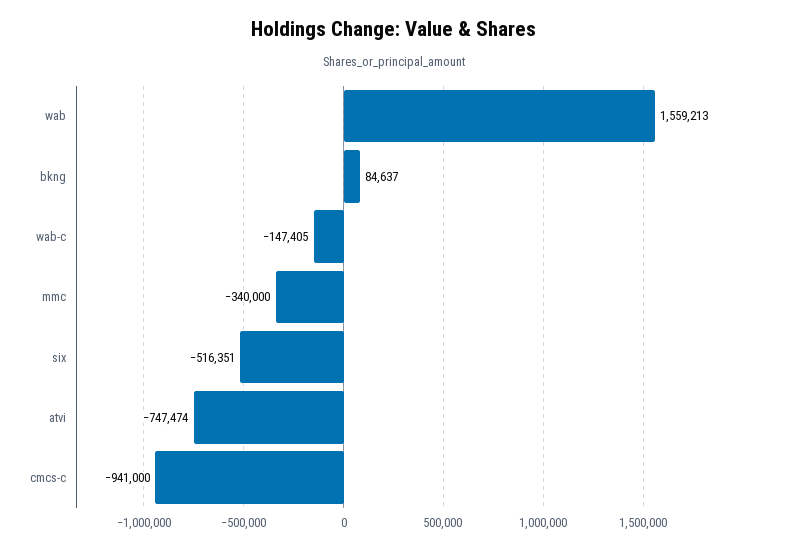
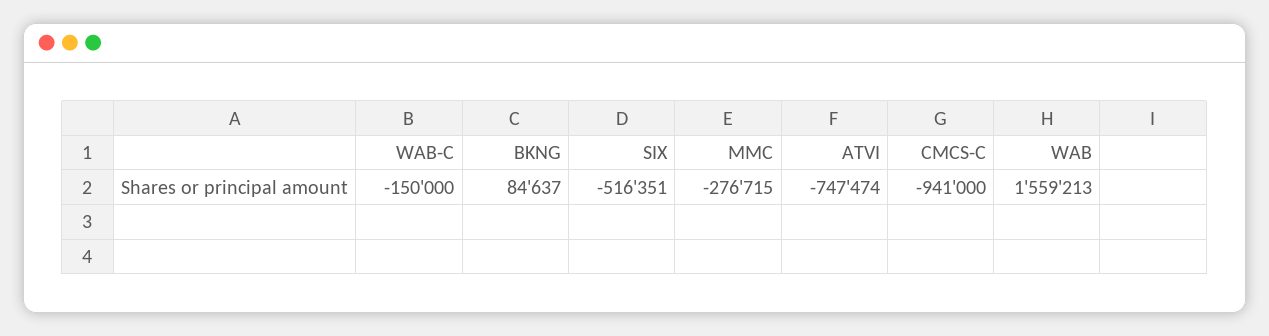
  {
    "wab": 1559213,
    "bkng": 84637,
-   "wab-c": -147405,
+   "wab-c": -150000,
-   "mmc": -340000,
+   "mmc": -276715,
    "six": -516351,
    "atvi": -747474,
    "cmcs-c": -941000
  }

